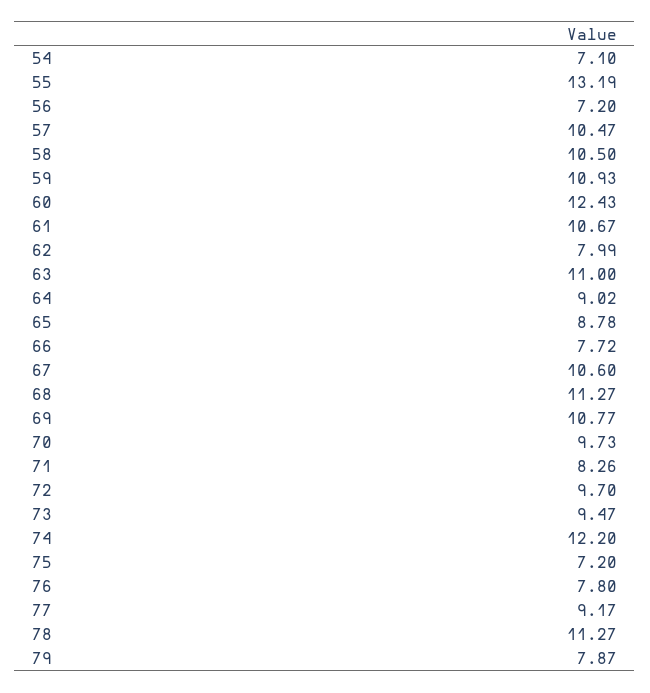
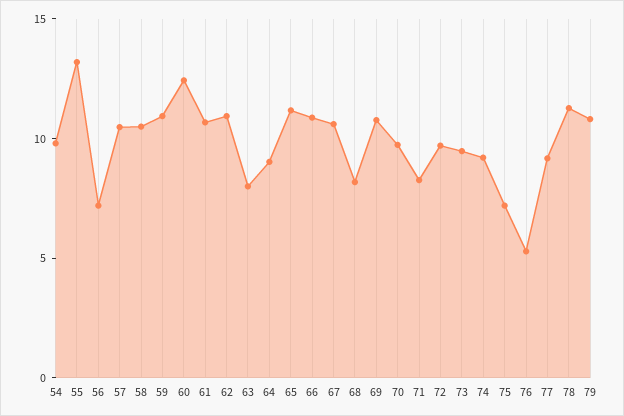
  {
-   "54": 7.1,
+   "54": 10,
    "55": 13.19,
    "56": 7.2,
    "57": 10.47,
    "58": 10.5,
    "59": 10.93,
    "60": 12.43,
    "61": 10.67,
-   "62": 7.99,
+   "62": 11,
-   "63": 11,
+   "63": 8,
    "64": 9.02,
-   "65": 8.78,
+   "65": 11,
-   "66": 7.72,
+   "66": 11,
    "67": 10.6,
-   "68": 11.27,
+   "68": 8,
    "69": 10.77,
    "70": 9.73,
    "71": 8.26,
    "72": 9.7,
    "73": 9.47,
-   "74": 12.2,
+   "74": 9,
    "75": 7.2,
-   "76": 7.8,
+   "76": 5,
    "77": 9.17,
    "78": 11.27,
-   "79": 7.87
+   "79": 11
  }

